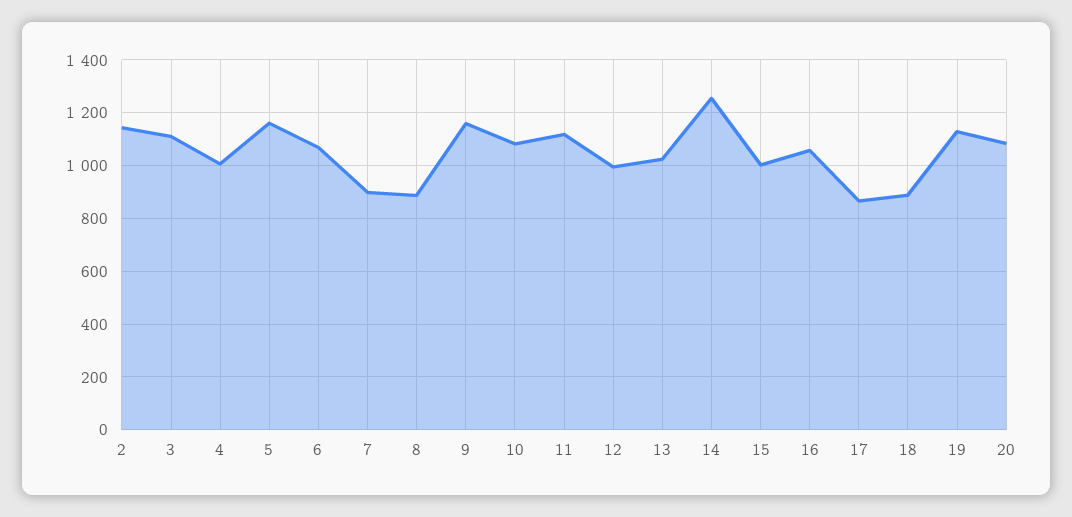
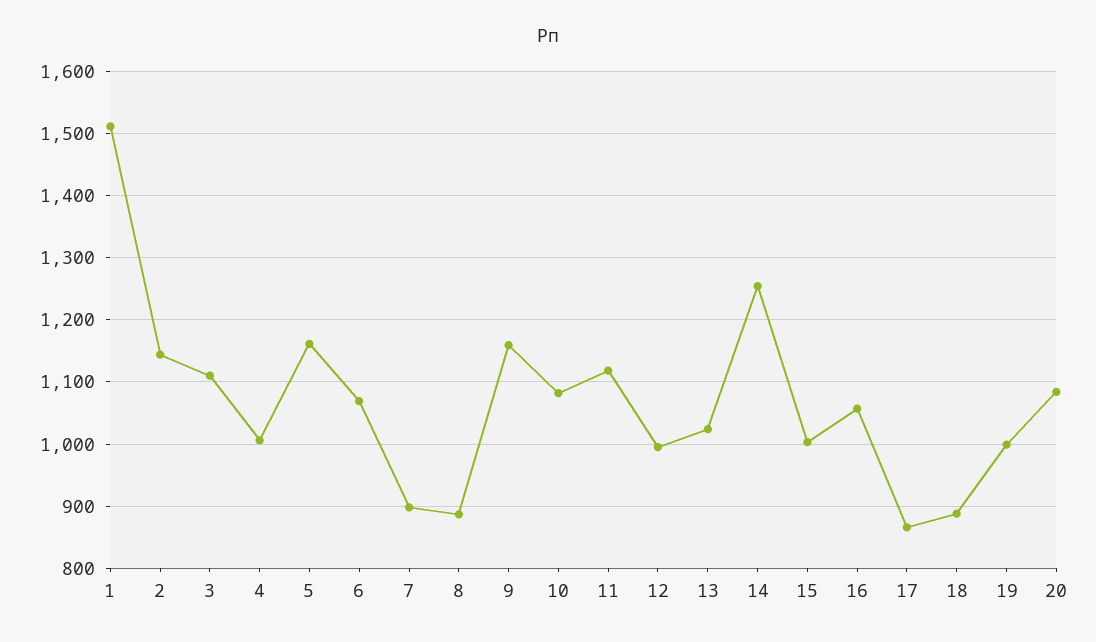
  {
    "2": 1140,
    "3": 1110,
    "4": 1010,
    "5": 1160,
    "6": 1070,
    "7": 900,
    "8": 890,
    "9": 1160,
    "10": 1080,
    "11": 1120,
    "12": 1000,
    "13": 1020,
    "14": 1250,
    "15": 1000,
    "16": 1060,
    "17": 870,
    "18": 890,
-   "19": 1125,
+   "19": 1000,
-   "20": 1080
+   "20": 1080,
+   "1": 1510
  }

